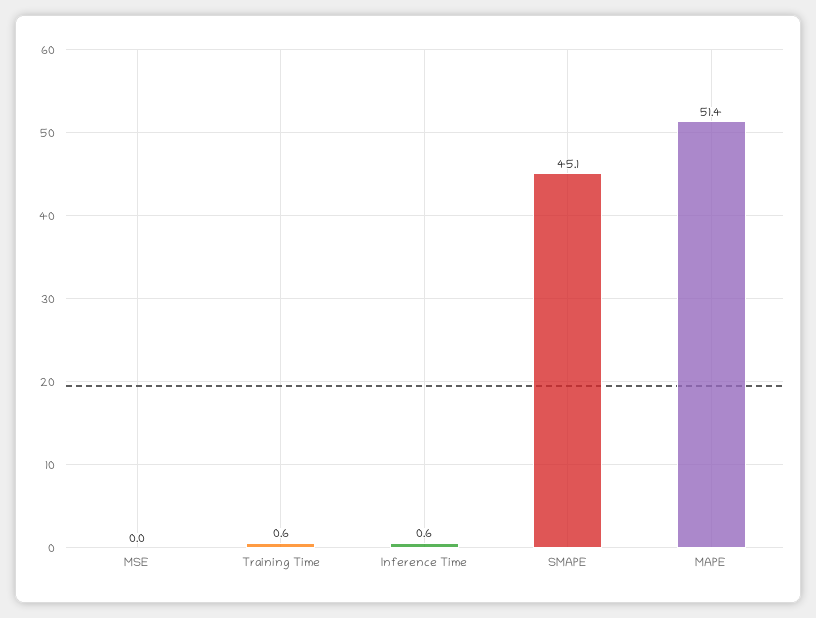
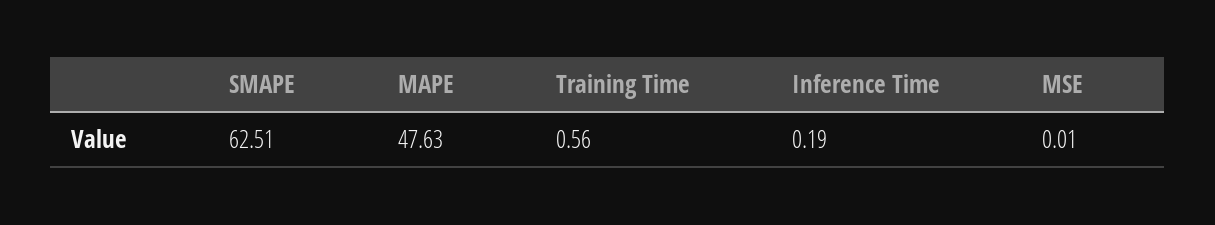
  {
    "MSE": 0.01,
    "Training Time": 0.56,
-   "Inference Time": 0.6,
+   "Inference Time": 0.19,
-   "SMAPE": 45.1,
+   "SMAPE": 62.51,
-   "MAPE": 51.4
+   "MAPE": 47.63
  }

